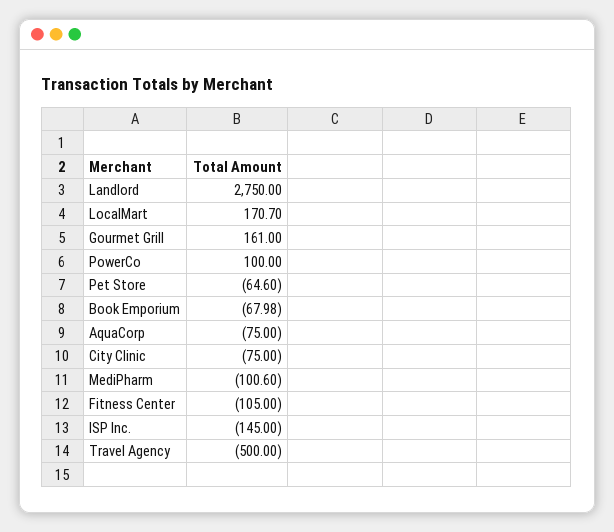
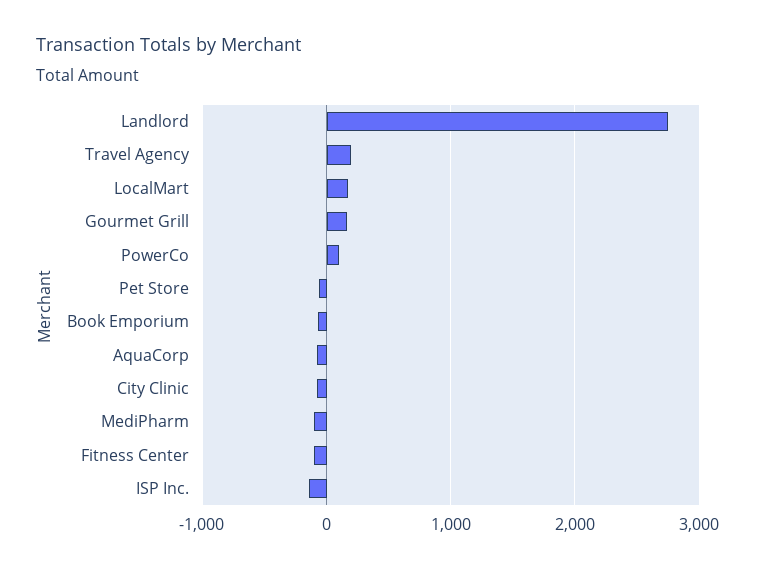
  {
    "Landlord": 2750,
    "LocalMart": 170.7,
    "Gourmet Grill": 161,
    "PowerCo": 100,
    "Pet Store": -64.6,
    "Book Emporium": -67.98,
    "AquaCorp": -75,
    "City Clinic": -75,
    "MediPharm": -100.6,
    "Fitness Center": -105,
    "ISP Inc.": -145,
-   "Travel Agency": -500
+   "Travel Agency": 200
  }

